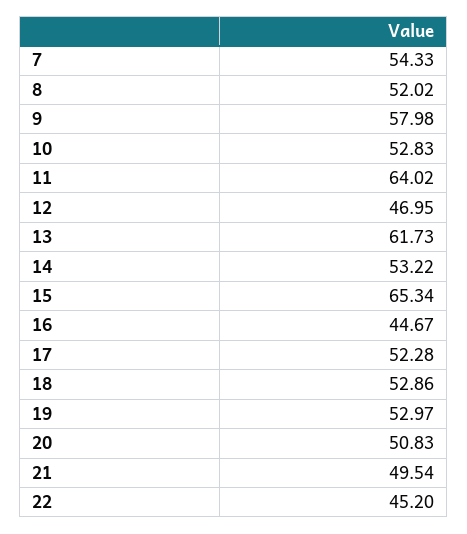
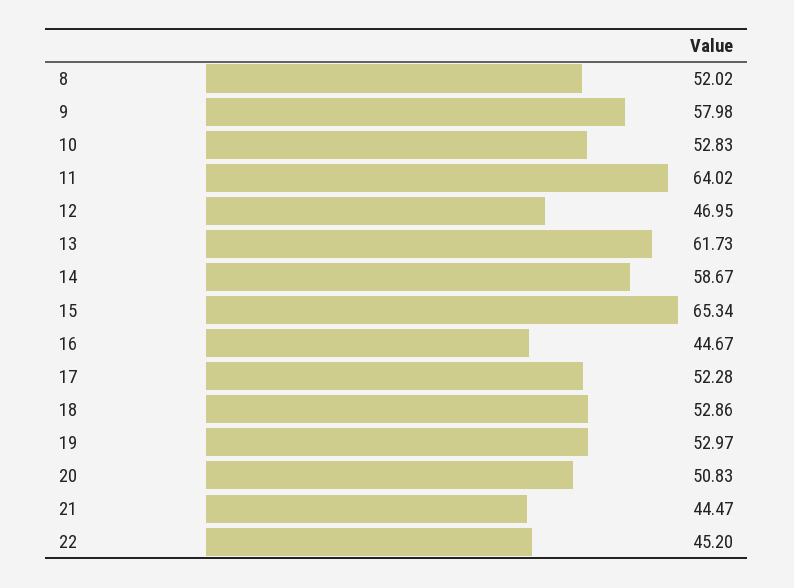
  {
-   "7": 54.33,
    "8": 52.02,
    "9": 57.98,
    "10": 52.83,
    "11": 64.02,
    "12": 46.95,
    "13": 61.73,
-   "14": 53.22,
+   "14": 58.67,
    "15": 65.34,
    "16": 44.67,
    "17": 52.28,
    "18": 52.86,
    "19": 52.97,
    "20": 50.83,
-   "21": 49.54,
+   "21": 44.47,
    "22": 45.2
  }

